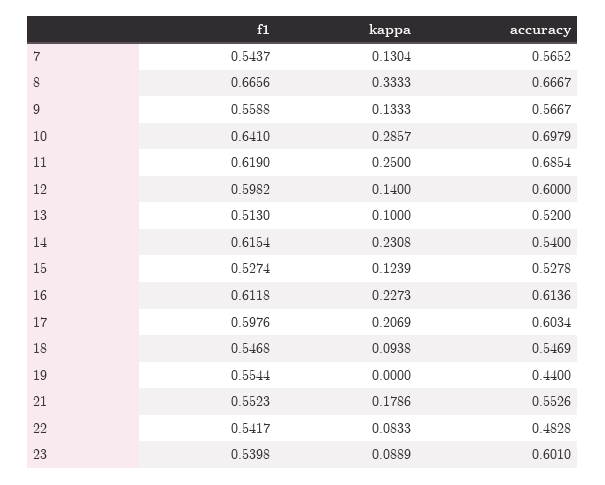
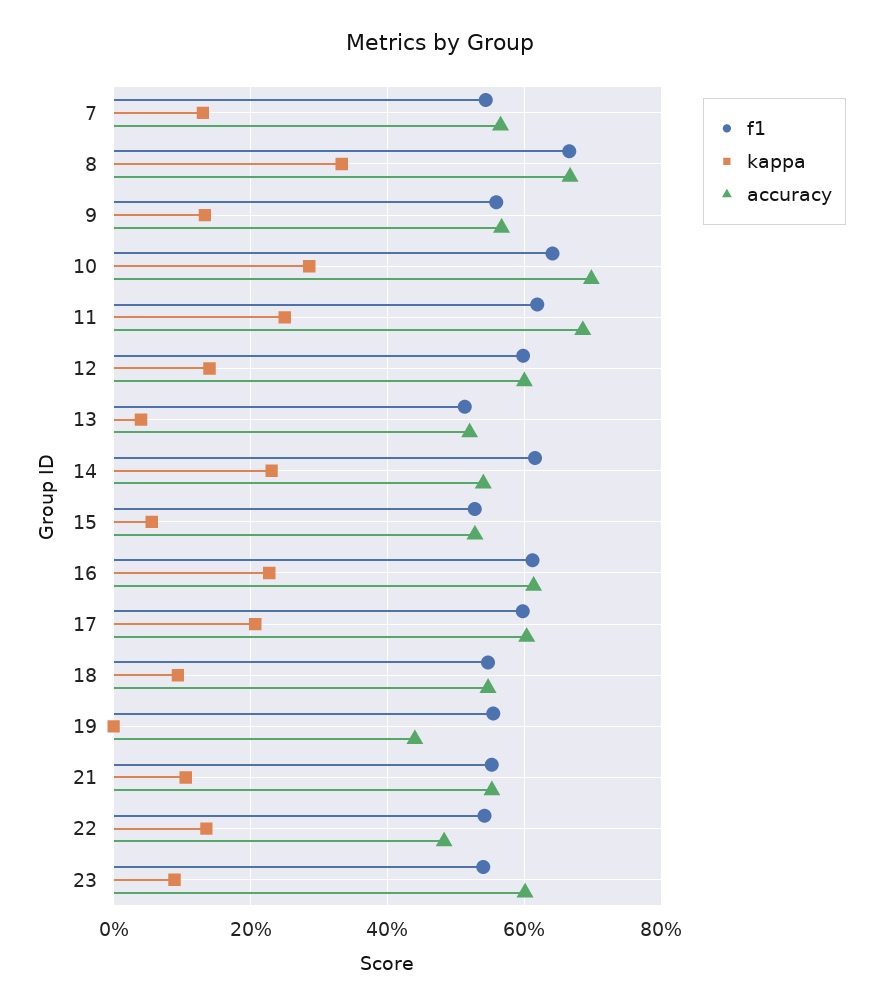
  {
    "f1": {
      "7": 0.5437,
      "8": 0.6656,
      "9": 0.5588,
      "10": 0.641,
      "11": 0.619,
      "12": 0.5982,
      "13": 0.513,
      "14": 0.6154,
      "15": 0.5274,
      "16": 0.6118,
      "17": 0.5976,
      "18": 0.5468,
      "19": 0.5544,
      "21": 0.5523,
      "22": 0.5417,
      "23": 0.5398
    },
    "kappa": {
      "7": 0.1304,
      "8": 0.3333,
      "9": 0.1333,
      "10": 0.2857,
      "11": 0.25,
      "12": 0.14,
-     "13": 0.1,
+     "13": 0.04,
      "14": 0.2308,
-     "15": 0.1239,
+     "15": 0.06,
      "16": 0.2273,
      "17": 0.2069,
      "18": 0.0938,
      "19": 0,
-     "21": 0.1786,
+     "21": 0.1,
-     "22": 0.0833,
+     "22": 0.14,
      "23": 0.0889
    },
    "accuracy": {
      "7": 0.5652,
      "8": 0.6667,
      "9": 0.5667,
      "10": 0.6979,
      "11": 0.6854,
      "12": 0.6,
      "13": 0.52,
      "14": 0.54,
      "15": 0.5278,
      "16": 0.6136,
      "17": 0.6034,
      "18": 0.5469,
      "19": 0.44,
      "21": 0.5526,
      "22": 0.4828,
      "23": 0.601
    }
  }

